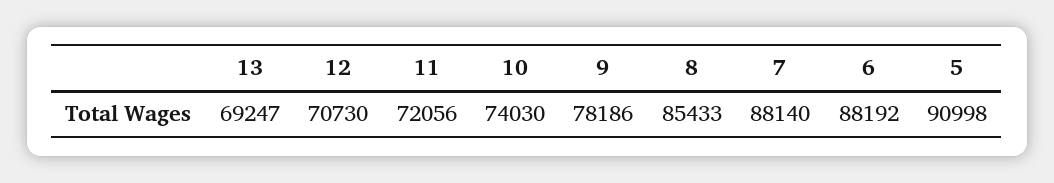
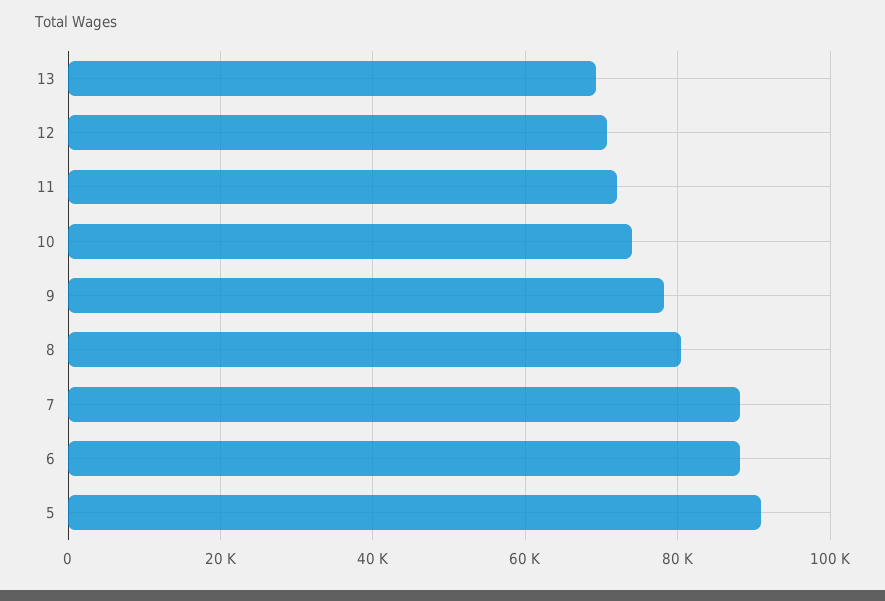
  {
    "13": 69247,
    "12": 70730,
    "11": 72056,
    "10": 74030,
    "9": 78186,
-   "8": 85433,
+   "8": 80000,
    "7": 88140,
    "6": 88192,
    "5": 90998
  }

